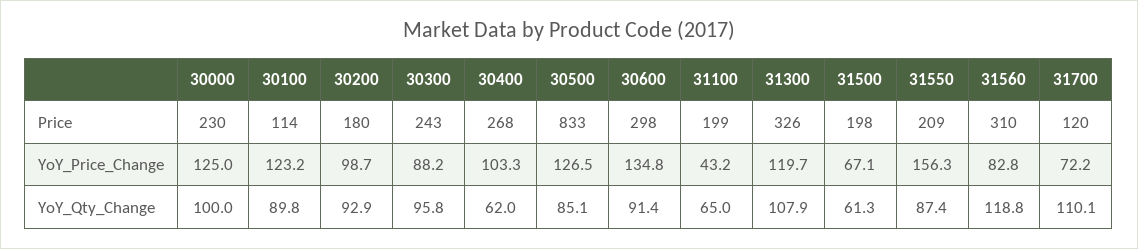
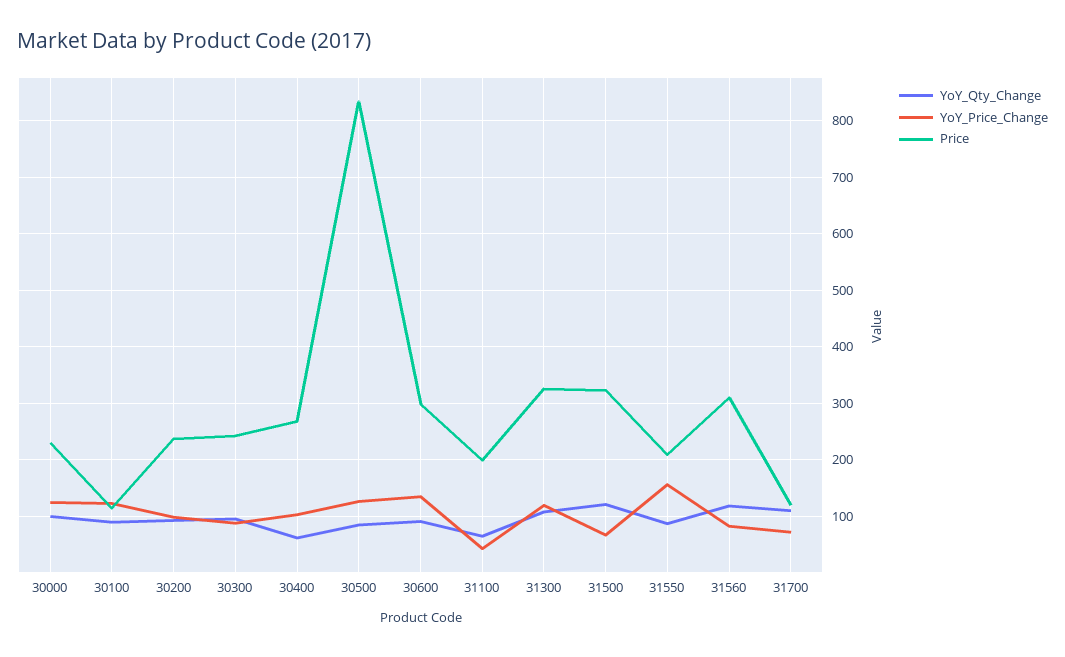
  {
    "Price": {
      "30000": 230,
      "30100": 114,
-     "30200": 180,
+     "30200": 240,
      "30300": 243,
      "30400": 268,
      "30500": 833,
      "30600": 298,
      "31100": 199,
      "31300": 326,
-     "31500": 198,
+     "31500": 320,
      "31550": 209,
      "31560": 310,
      "31700": 120
    },
    "YoY_Price_Change": {
      "30000": 125,
      "30100": 123.2,
      "30200": 98.7,
      "30300": 88.2,
      "30400": 103.3,
      "30500": 126.5,
      "30600": 134.8,
      "31100": 43.2,
      "31300": 119.7,
      "31500": 67.1,
      "31550": 156.3,
      "31560": 82.8,
      "31700": 72.2
    },
    "YoY_Qty_Change": {
      "30000": 100,
      "30100": 89.8,
      "30200": 92.9,
      "30300": 95.8,
      "30400": 62,
      "30500": 85.1,
      "30600": 91.4,
      "31100": 65,
      "31300": 107.9,
-     "31500": 61.3,
+     "31500": 120,
      "31550": 87.4,
      "31560": 118.8,
      "31700": 110.1
    }
  }

